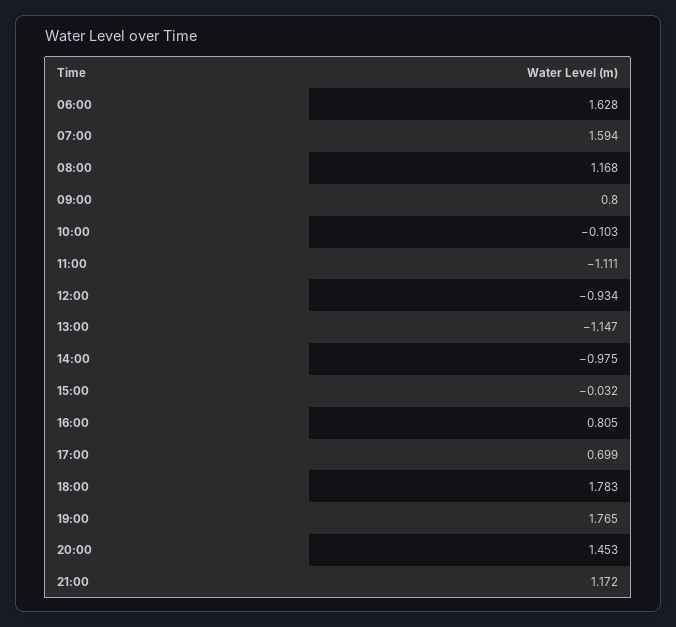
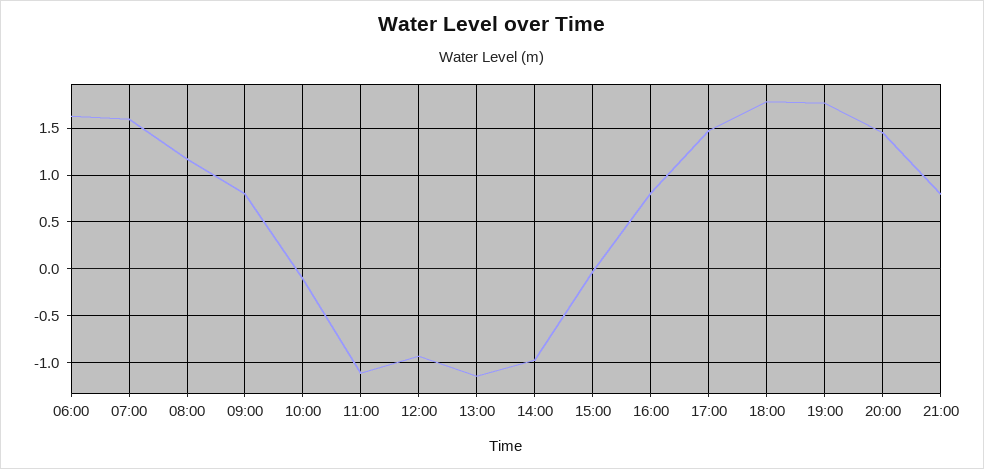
  {
    "06:00": 1.628,
    "07:00": 1.594,
    "08:00": 1.168,
    "09:00": 0.8,
    "10:00": -0.103,
    "11:00": -1.111,
    "12:00": -0.934,
    "13:00": -1.147,
    "14:00": -0.975,
    "15:00": -0.032,
    "16:00": 0.805,
-   "17:00": 0.699,
+   "17:00": 1.5,
    "18:00": 1.783,
    "19:00": 1.765,
    "20:00": 1.453,
-   "21:00": 1.172
+   "21:00": 0.8
  }

